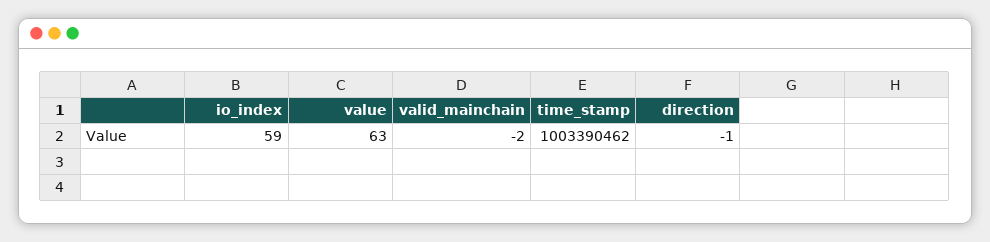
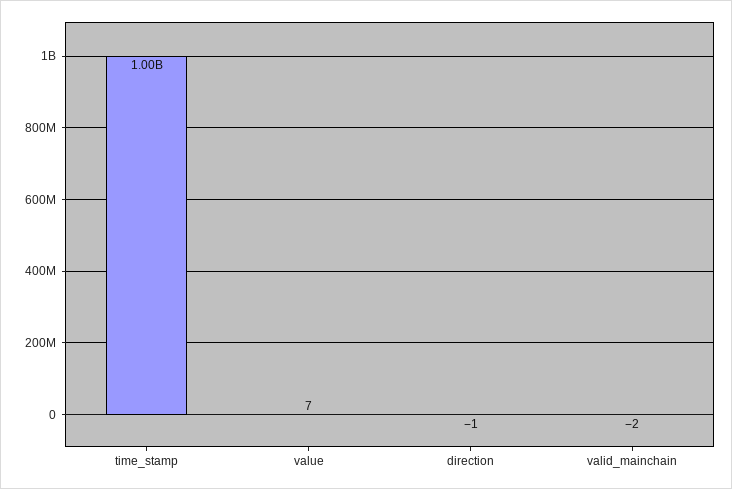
  {
-   "io_index": 59,
-   "value": 63,
+   "value": 7,
    "valid_mainchain": -2,
    "time_stamp": 1003390462,
    "direction": -1
  }

